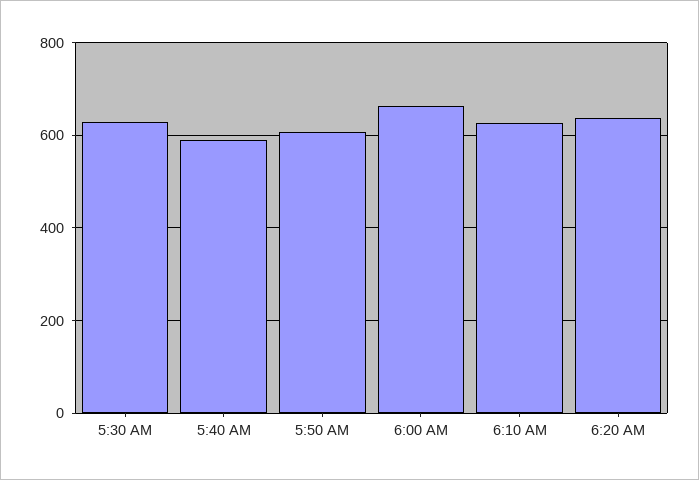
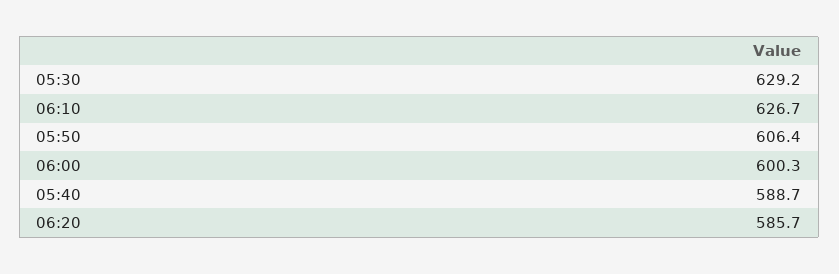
  {
    "5:30 AM": 629.2,
    "5:40 AM": 588.7,
    "5:50 AM": 606.4,
-   "6:00 AM": 660,
+   "6:00 AM": 600.3,
    "6:10 AM": 626.7,
-   "6:20 AM": 640
+   "6:20 AM": 585.7
  }

